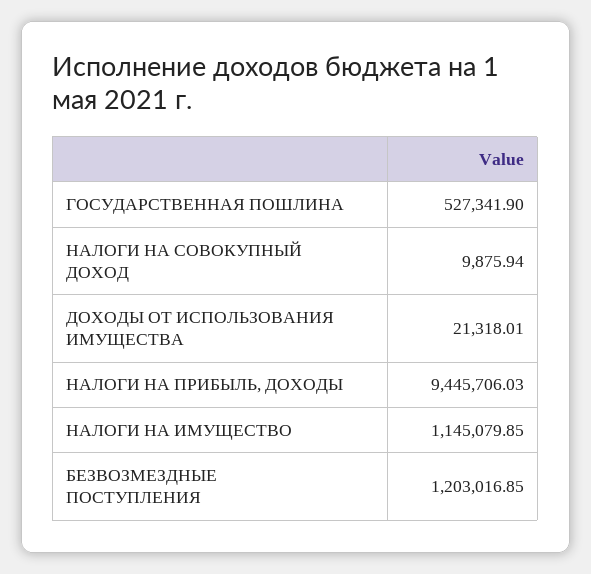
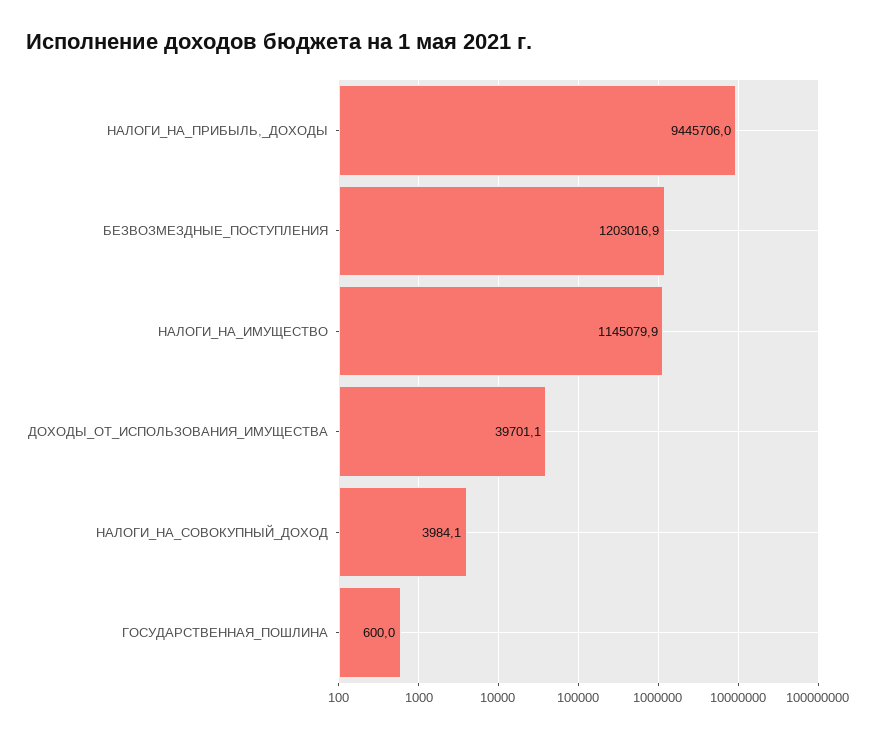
  {
-   "ГОСУДАРСТВЕННАЯ ПОШЛИНА": 527341.9,
+   "ГОСУДАРСТВЕННАЯ ПОШЛИНА": 600,
-   "НАЛОГИ НА СОВОКУПНЫЙ ДОХОД": 9875.94,
+   "НАЛОГИ НА СОВОКУПНЫЙ ДОХОД": 3984.1,
-   "ДОХОДЫ ОТ ИСПОЛЬЗОВАНИЯ ИМУЩЕСТВА": 21318.01,
+   "ДОХОДЫ ОТ ИСПОЛЬЗОВАНИЯ ИМУЩЕСТВА": 39701.1,
    "НАЛОГИ НА ПРИБЫЛЬ, ДОХОДЫ": 9445706.03,
    "НАЛОГИ НА ИМУЩЕСТВО": 1145079.85,
    "БЕЗВОЗМЕЗДНЫЕ ПОСТУПЛЕНИЯ": 1203016.85
  }

